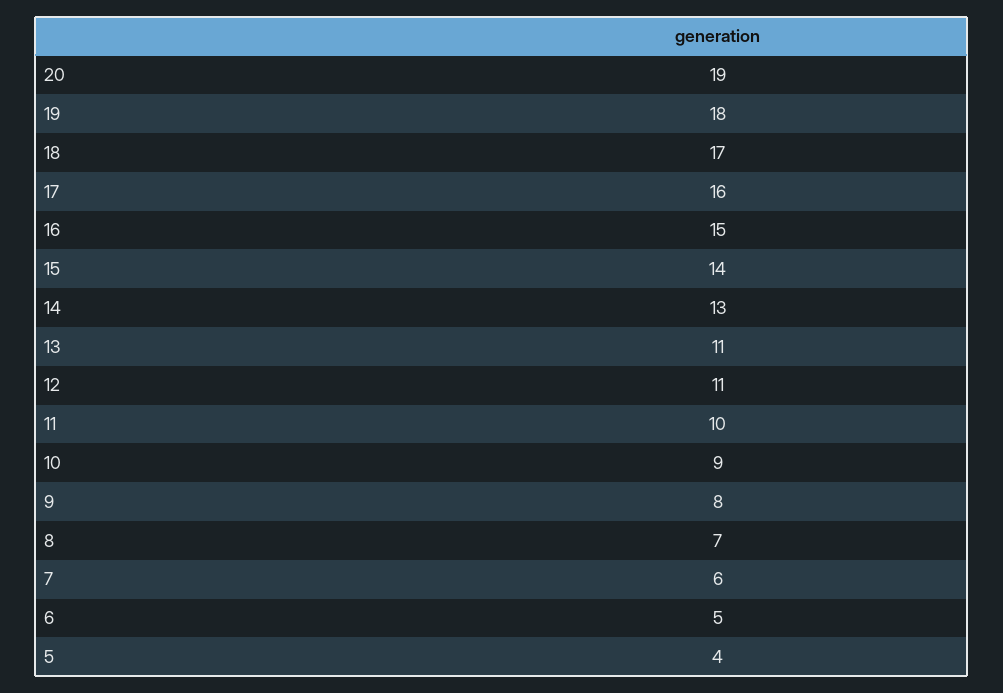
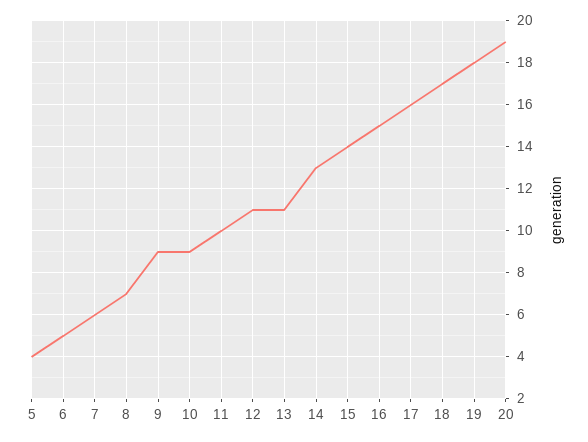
  {
    "20": 19,
    "19": 18,
    "18": 17,
    "17": 16,
    "16": 15,
    "15": 14,
    "14": 13,
    "13": 11,
    "12": 11,
    "11": 10,
    "10": 9,
-   "9": 8,
+   "9": 9,
    "8": 7,
    "7": 6,
    "6": 5,
    "5": 4
  }

